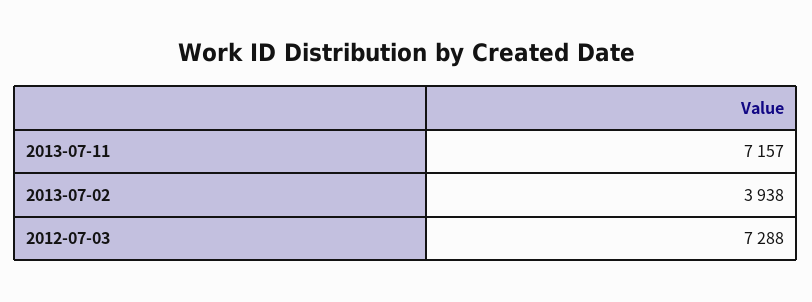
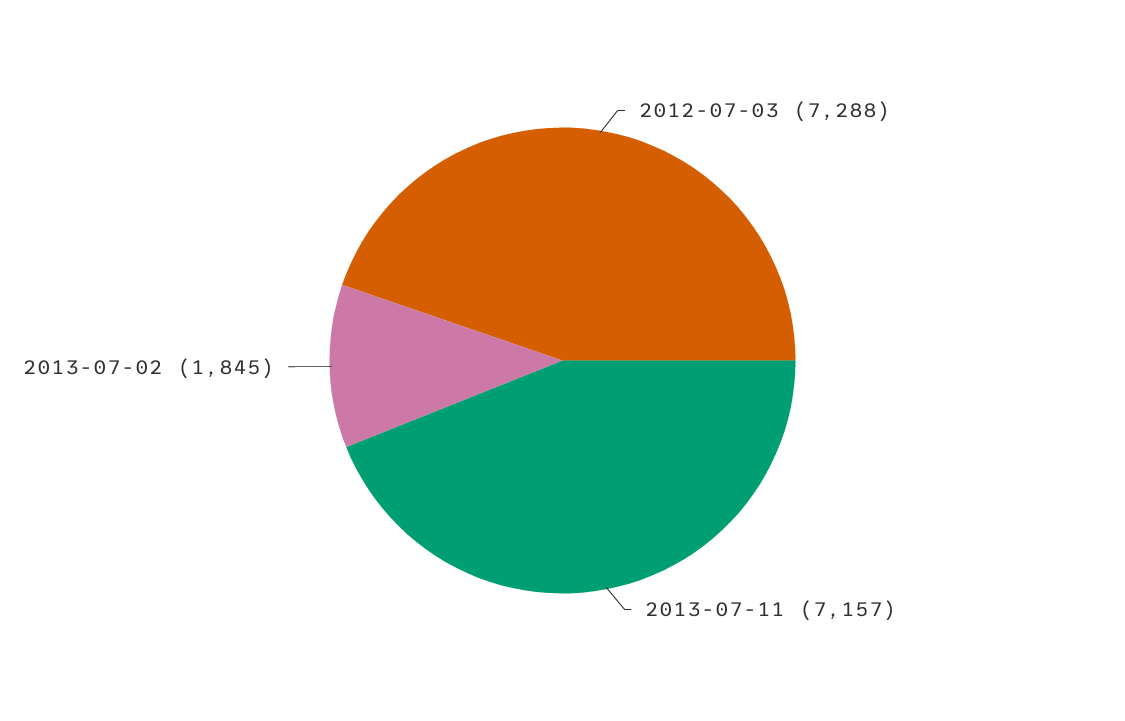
  {
    "2013-07-11": 7157,
-   "2013-07-02": 3938,
+   "2013-07-02": 1845,
    "2012-07-03": 7288
  }

